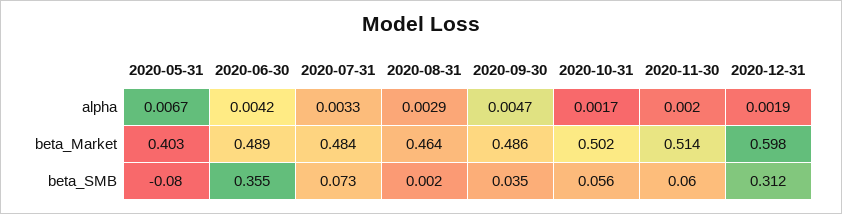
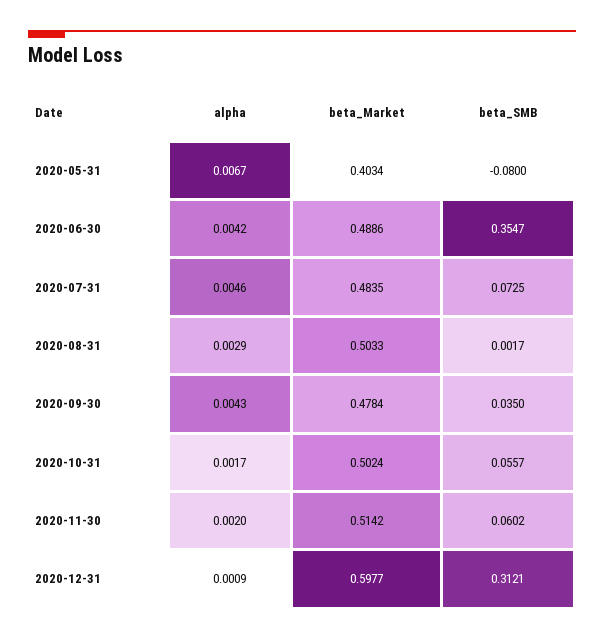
  {
    "2020-05-31": {
      "alpha": 0.0067,
      "beta_Market": 0.4034,
      "beta_SMB": -0.08
    },
    "2020-06-30": {
      "alpha": 0.0042,
      "beta_Market": 0.4886,
      "beta_SMB": 0.3547
    },
    "2020-07-31": {
-     "alpha": 0.0033,
+     "alpha": 0.0046,
      "beta_Market": 0.4835,
      "beta_SMB": 0.0725
    },
    "2020-08-31": {
      "alpha": 0.0029,
-     "beta_Market": 0.464,
+     "beta_Market": 0.5033,
      "beta_SMB": 0.0017
    },
    "2020-09-30": {
-     "alpha": 0.0047,
+     "alpha": 0.0043,
-     "beta_Market": 0.486,
+     "beta_Market": 0.4784,
      "beta_SMB": 0.035
    },
    "2020-10-31": {
      "alpha": 0.0017,
      "beta_Market": 0.5024,
      "beta_SMB": 0.0557
    },
    "2020-11-30": {
      "alpha": 0.002,
      "beta_Market": 0.5142,
      "beta_SMB": 0.0602
    },
    "2020-12-31": {
-     "alpha": 0.0019,
+     "alpha": 0.0009,
      "beta_Market": 0.5977,
      "beta_SMB": 0.3121
    }
  }

